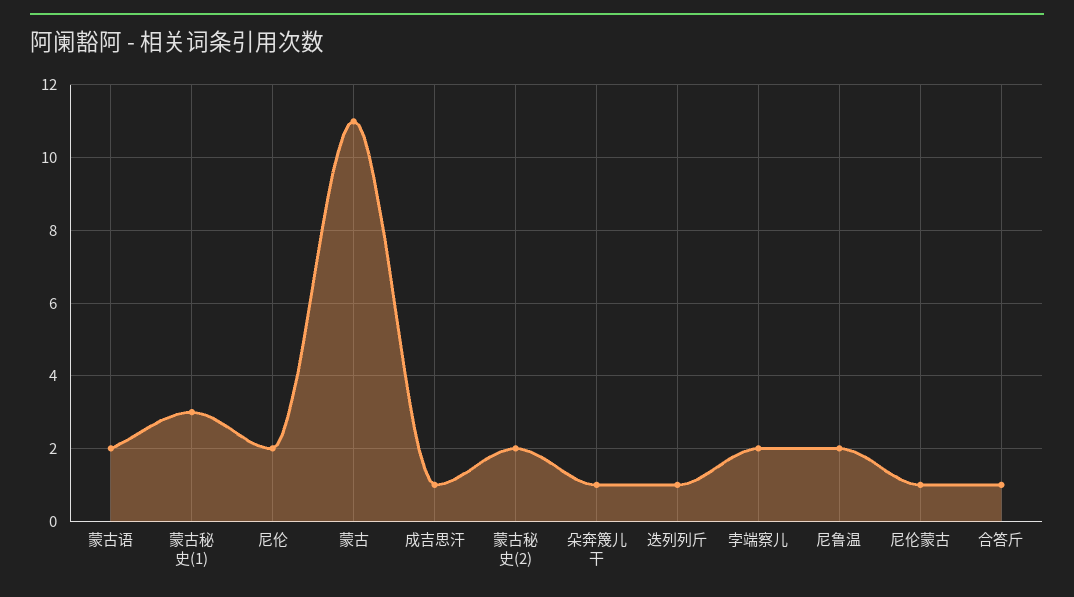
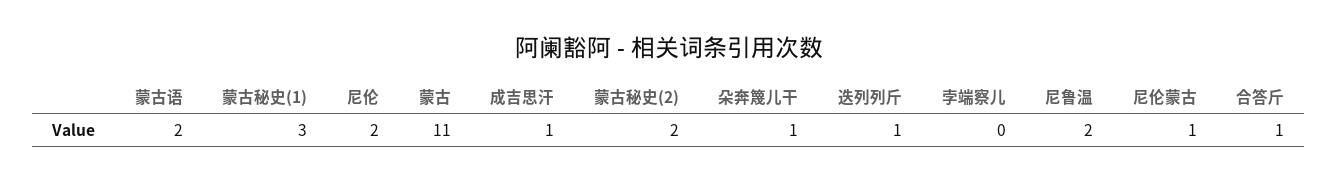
  {
    "蒙古语": 2,
    "蒙古秘史(1)": 3,
    "尼伦": 2,
    "蒙古": 11,
    "成吉思汗": 1,
    "蒙古秘史(2)": 2,
    "朵奔篾儿干": 1,
    "迭列列斤": 1,
-   "孛端察儿": 2,
+   "孛端察儿": 0,
    "尼鲁温": 2,
    "尼伦蒙古": 1,
    "合答斤": 1
  }

